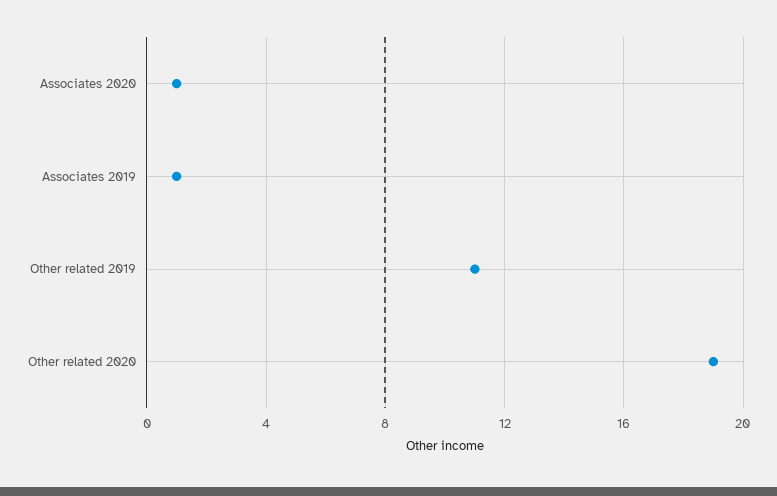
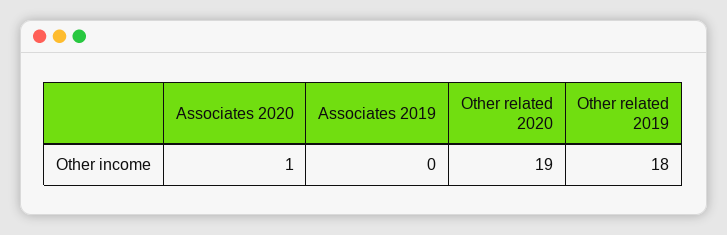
  {
    "Associates 2020": 1,
-   "Associates 2019": 1,
+   "Associates 2019": 0,
-   "Other related 2019": 11,
+   "Other related 2019": 18,
    "Other related 2020": 19
  }

